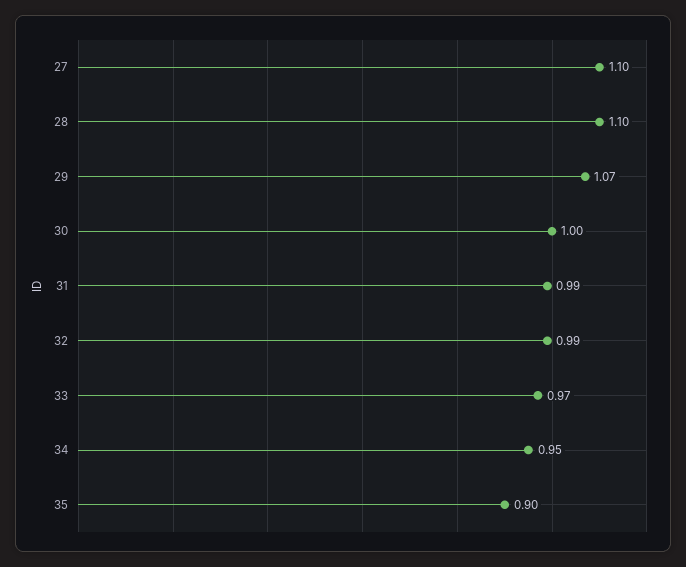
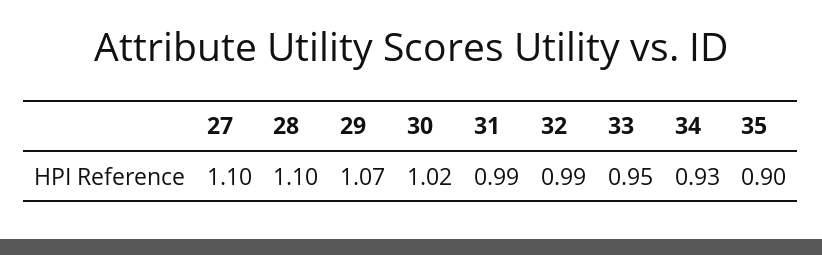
  {
    "27": 1.1,
    "28": 1.1,
    "29": 1.07,
-   "30": 1,
+   "30": 1.02,
    "31": 0.99,
    "32": 0.99,
-   "33": 0.97,
+   "33": 0.95,
-   "34": 0.95,
+   "34": 0.93,
    "35": 0.9
  }

